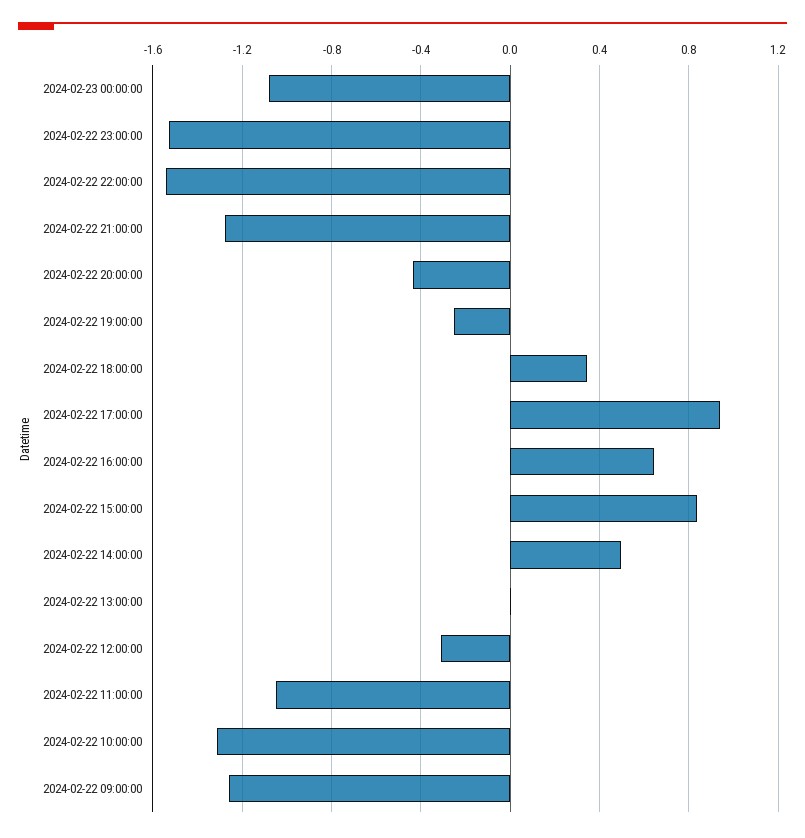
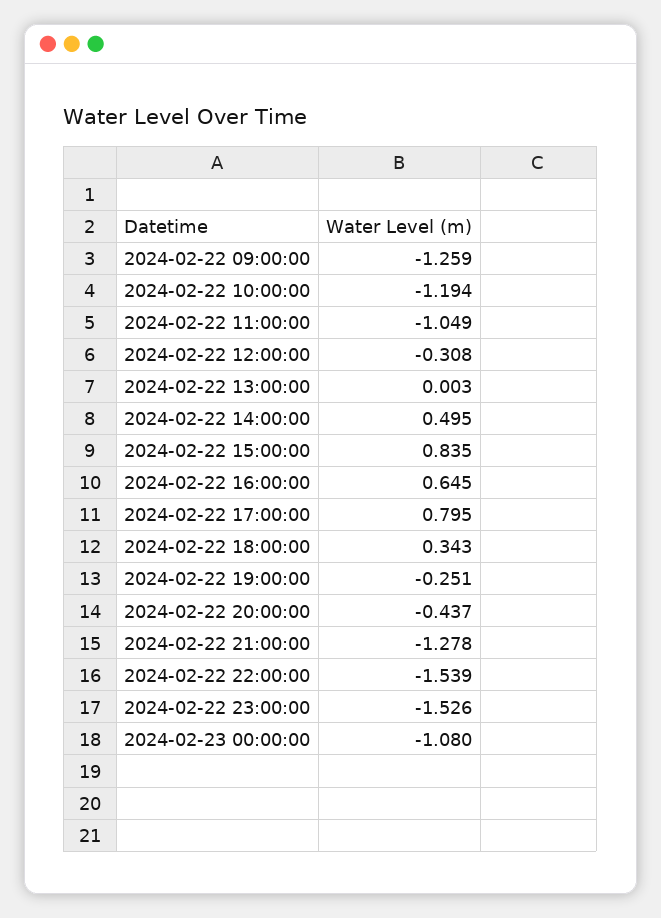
  {
    "2024-02-23 00:00:00": -1.08,
    "2024-02-22 23:00:00": -1.526,
    "2024-02-22 22:00:00": -1.539,
    "2024-02-22 21:00:00": -1.278,
    "2024-02-22 20:00:00": -0.437,
    "2024-02-22 19:00:00": -0.251,
    "2024-02-22 18:00:00": 0.343,
-   "2024-02-22 17:00:00": 0.95,
+   "2024-02-22 17:00:00": 0.795,
    "2024-02-22 16:00:00": 0.645,
    "2024-02-22 15:00:00": 0.835,
    "2024-02-22 14:00:00": 0.495,
    "2024-02-22 13:00:00": 0.003,
    "2024-02-22 12:00:00": -0.308,
    "2024-02-22 11:00:00": -1.049,
-   "2024-02-22 10:00:00": -1.3,
+   "2024-02-22 10:00:00": -1.194,
    "2024-02-22 09:00:00": -1.259
  }

